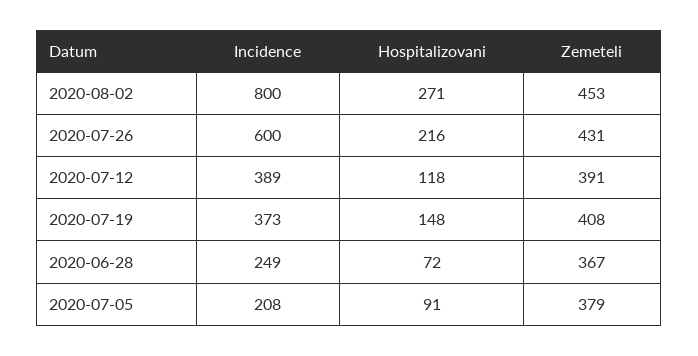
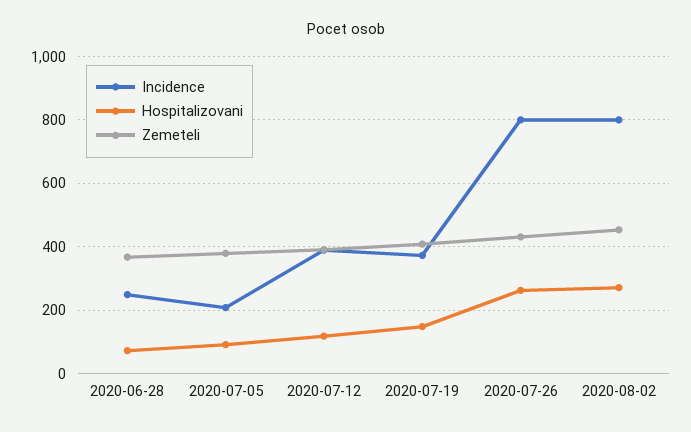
  {
    "Incidence": {
      "2020-08-02": 800,
-     "2020-07-26": 600,
+     "2020-07-26": 800,
      "2020-07-12": 389,
      "2020-07-19": 373,
      "2020-06-28": 249,
      "2020-07-05": 208
    },
    "Hospitalizovani": {
      "2020-08-02": 271,
-     "2020-07-26": 216,
+     "2020-07-26": 260,
      "2020-07-12": 118,
      "2020-07-19": 148,
      "2020-06-28": 72,
      "2020-07-05": 91
    },
    "Zemeteli": {
      "2020-08-02": 453,
      "2020-07-26": 431,
      "2020-07-12": 391,
      "2020-07-19": 408,
      "2020-06-28": 367,
      "2020-07-05": 379
    }
  }

